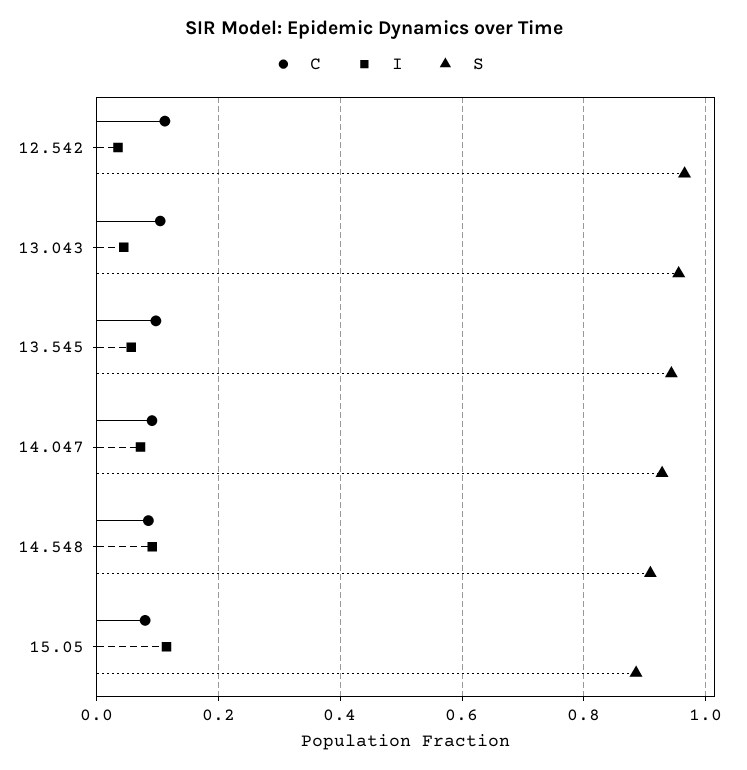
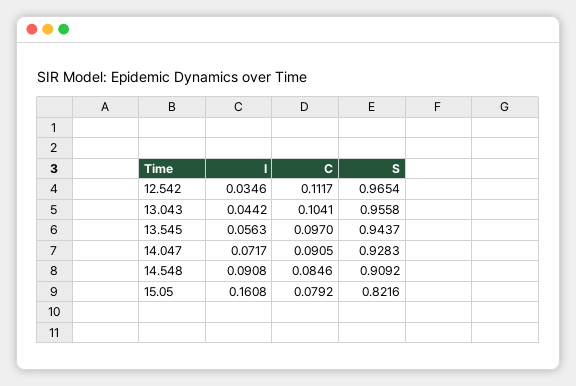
  {
    "C": {
      "12.542": 0.1117,
      "13.043": 0.1041,
      "13.545": 0.097,
      "14.047": 0.0905,
      "14.548": 0.0846,
      "15.05": 0.0792
    },
    "I": {
      "12.542": 0.0346,
      "13.043": 0.0442,
      "13.545": 0.0563,
      "14.047": 0.0717,
      "14.548": 0.0908,
-     "15.05": 0.12
+     "15.05": 0.1608
    },
    "S": {
      "12.542": 0.9654,
      "13.043": 0.9558,
      "13.545": 0.9437,
      "14.047": 0.9283,
      "14.548": 0.9092,
-     "15.05": 0.88
+     "15.05": 0.8216
    }
  }

